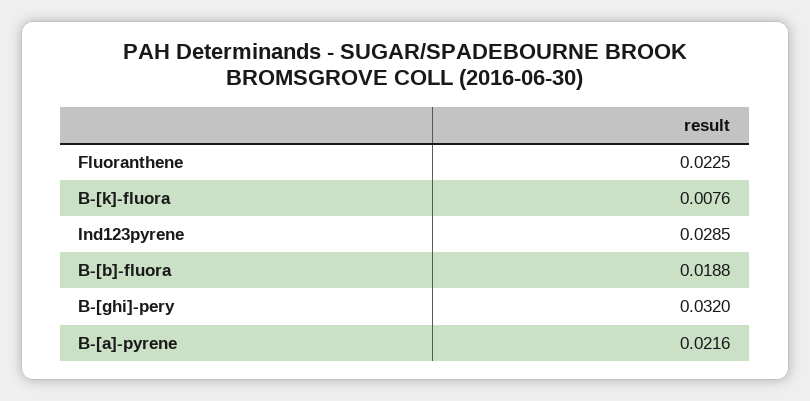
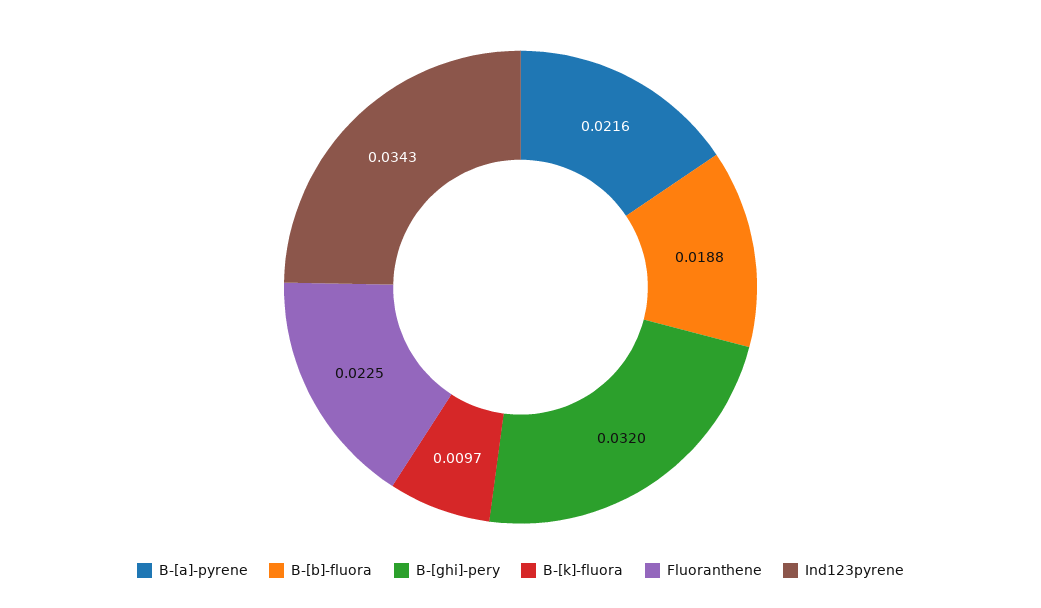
  {
    "Fluoranthene": 0.0225,
-   "B-[k]-fluora": 0.0076,
+   "B-[k]-fluora": 0.0097,
-   "Ind123pyrene": 0.0285,
+   "Ind123pyrene": 0.0343,
    "B-[b]-fluora": 0.0188,
    "B-[ghi]-pery": 0.032,
    "B-[a]-pyrene": 0.0216
  }

